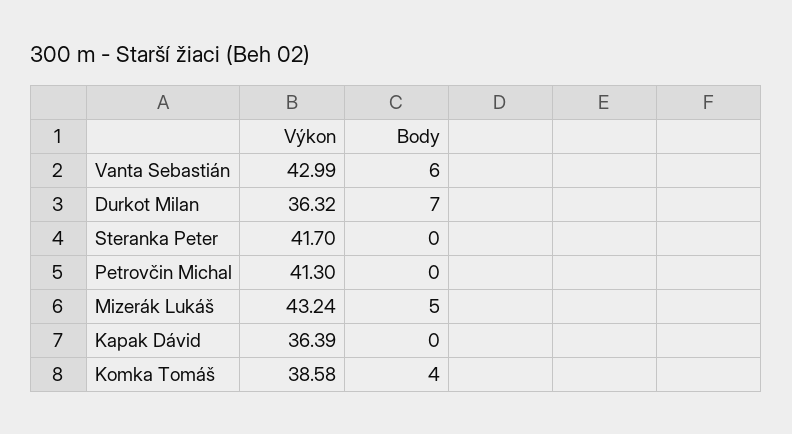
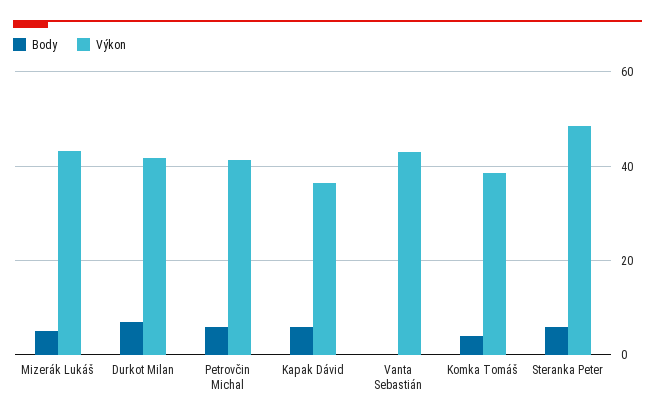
  {
    "Výkon": {
      "Vanta Sebastián": 42.99,
-     "Durkot Milan": 36.32,
+     "Durkot Milan": 42,
-     "Steranka Peter": 41.7,
+     "Steranka Peter": 48,
      "Petrovčin Michal": 41.3,
      "Mizerák Lukáš": 43.24,
      "Kapak Dávid": 36.39,
      "Komka Tomáš": 38.58
    },
    "Body": {
-     "Vanta Sebastián": 6,
+     "Vanta Sebastián": 0,
      "Durkot Milan": 7,
-     "Steranka Peter": 0,
+     "Steranka Peter": 6,
-     "Petrovčin Michal": 0,
+     "Petrovčin Michal": 6,
      "Mizerák Lukáš": 5,
-     "Kapak Dávid": 0,
+     "Kapak Dávid": 6,
      "Komka Tomáš": 4
    }
  }

